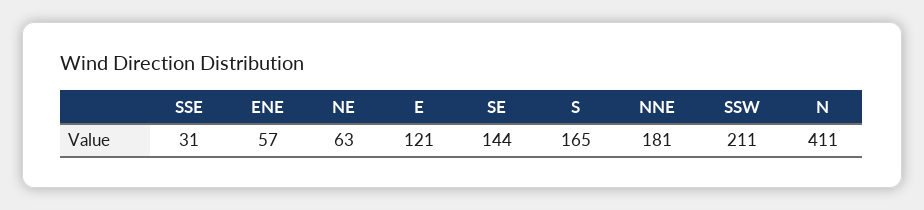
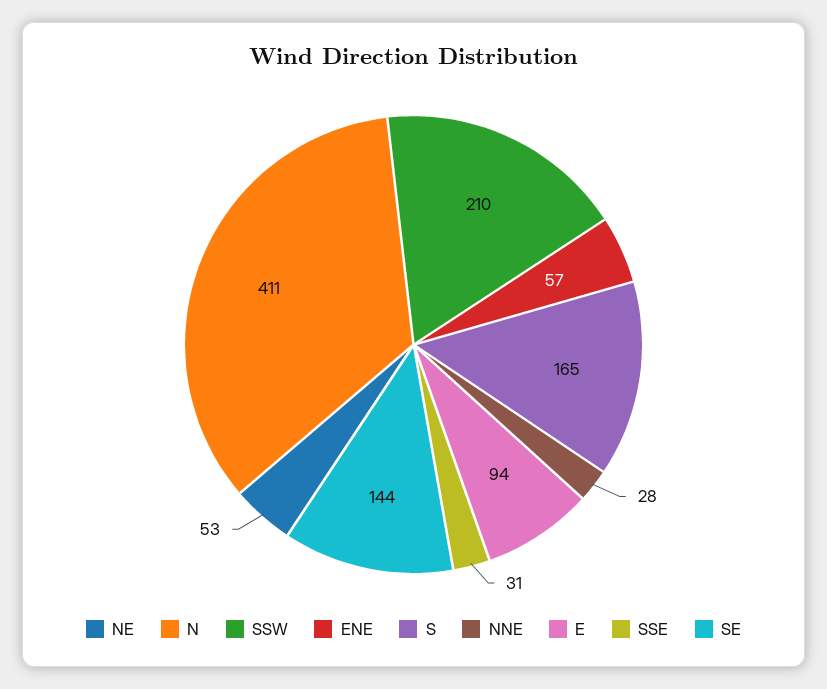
  {
    "SSE": 31,
    "ENE": 57,
-   "NE": 63,
+   "NE": 53,
-   "E": 121,
+   "E": 94,
    "SE": 144,
    "S": 165,
-   "NNE": 181,
+   "NNE": 28,
-   "SSW": 211,
+   "SSW": 210,
    "N": 411
  }

